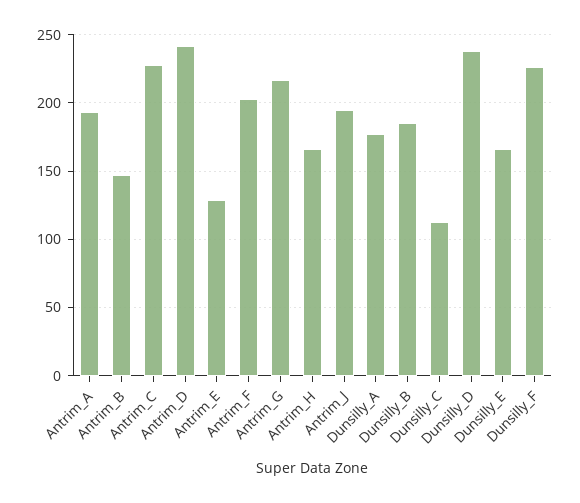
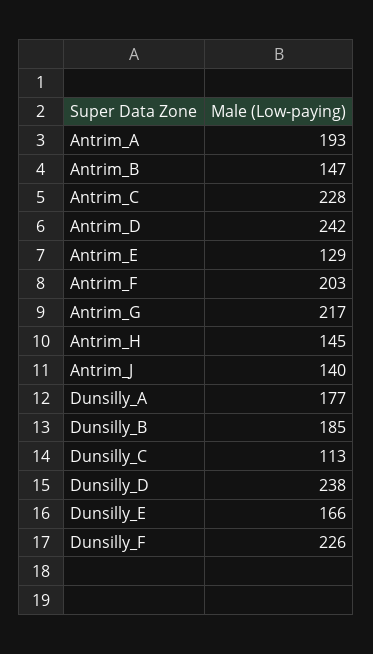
  {
    "Antrim_A": 193,
    "Antrim_B": 147,
    "Antrim_C": 228,
    "Antrim_D": 242,
    "Antrim_E": 129,
    "Antrim_F": 203,
    "Antrim_G": 217,
-   "Antrim_H": 165,
+   "Antrim_H": 145,
-   "Antrim_J": 195,
+   "Antrim_J": 140,
    "Dunsilly_A": 177,
    "Dunsilly_B": 185,
    "Dunsilly_C": 113,
    "Dunsilly_D": 238,
    "Dunsilly_E": 166,
    "Dunsilly_F": 226
  }

